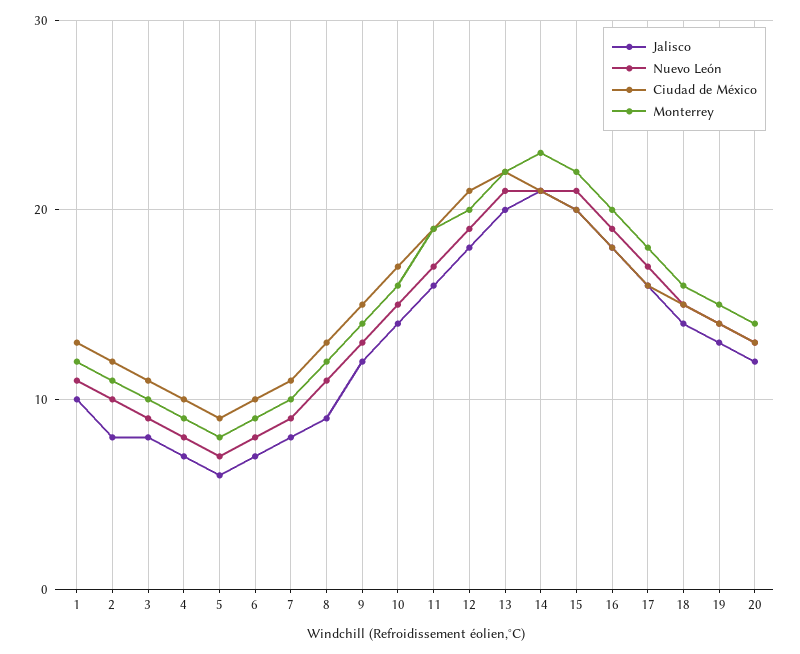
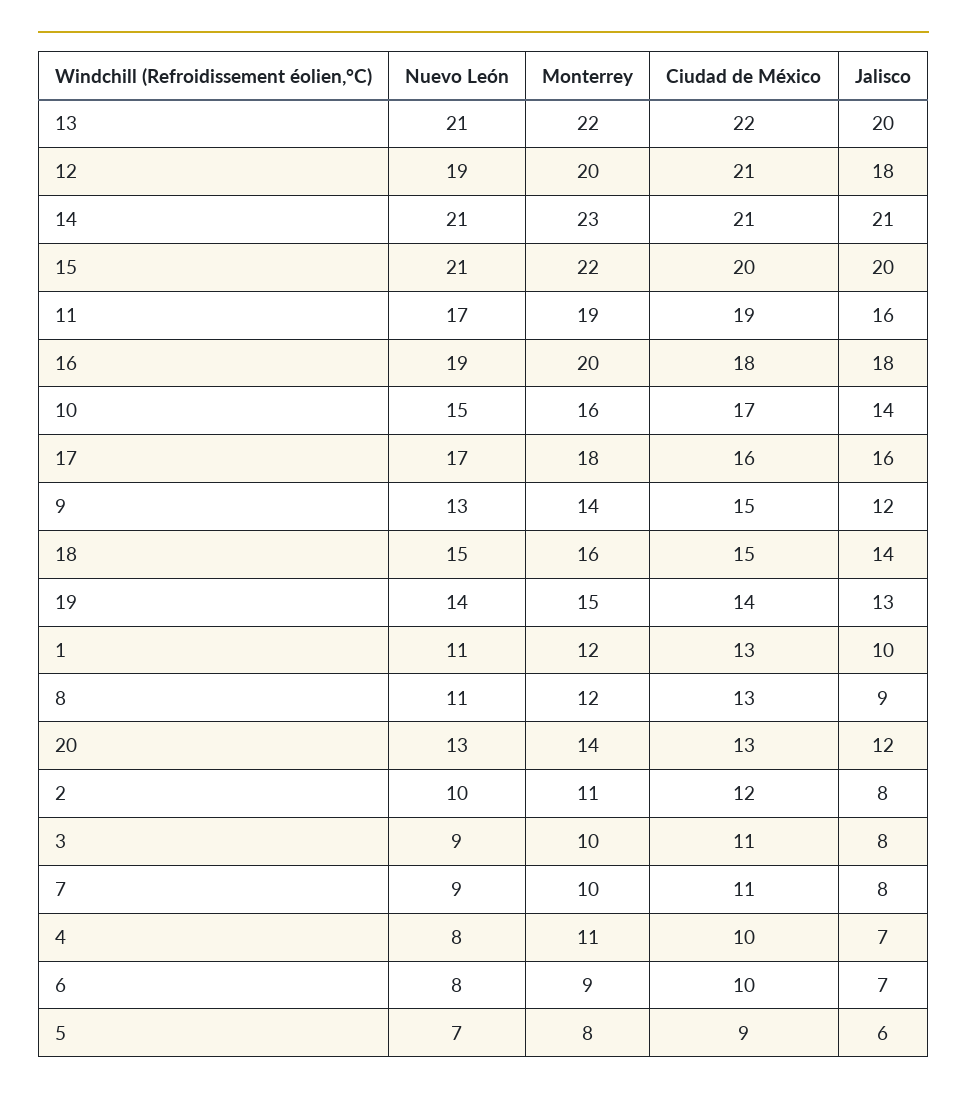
  {
    "Jalisco": {
      "1": 10,
      "2": 8,
      "3": 8,
      "4": 7,
      "5": 6,
      "6": 7,
      "7": 8,
      "8": 9,
      "9": 12,
      "10": 14,
      "11": 16,
      "12": 18,
      "13": 20,
      "14": 21,
      "15": 20,
      "16": 18,
      "17": 16,
      "18": 14,
      "19": 13,
      "20": 12
    },
    "Nuevo León": {
      "1": 11,
      "2": 10,
      "3": 9,
      "4": 8,
      "5": 7,
      "6": 8,
      "7": 9,
      "8": 11,
      "9": 13,
      "10": 15,
      "11": 17,
      "12": 19,
      "13": 21,
      "14": 21,
      "15": 21,
      "16": 19,
      "17": 17,
      "18": 15,
      "19": 14,
      "20": 13
    },
    "Ciudad de México": {
      "1": 13,
      "2": 12,
      "3": 11,
      "4": 10,
      "5": 9,
      "6": 10,
      "7": 11,
      "8": 13,
      "9": 15,
      "10": 17,
      "11": 19,
      "12": 21,
      "13": 22,
      "14": 21,
      "15": 20,
      "16": 18,
      "17": 16,
      "18": 15,
      "19": 14,
      "20": 13
    },
    "Monterrey": {
      "1": 12,
      "2": 11,
      "3": 10,
-     "4": 9,
+     "4": 11,
      "5": 8,
      "6": 9,
      "7": 10,
      "8": 12,
      "9": 14,
      "10": 16,
      "11": 19,
      "12": 20,
      "13": 22,
      "14": 23,
      "15": 22,
      "16": 20,
      "17": 18,
      "18": 16,
      "19": 15,
      "20": 14
    }
  }

